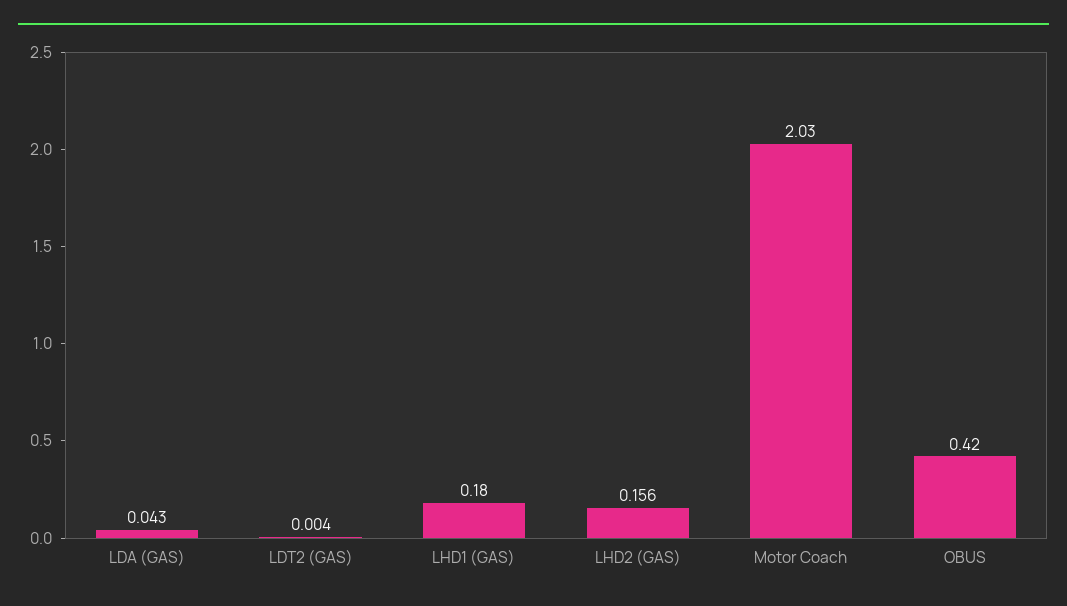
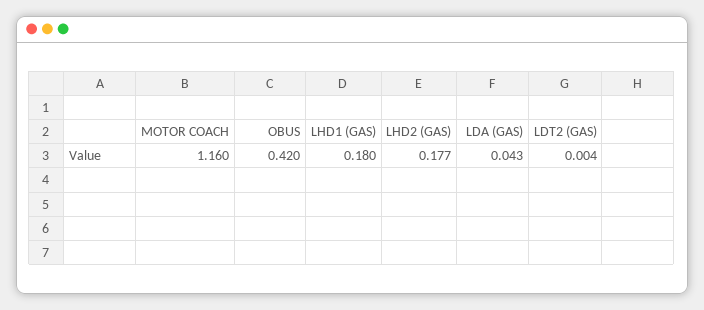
  {
    "LDA (GAS)": 0.043,
    "LDT2 (GAS)": 0.004,
    "LHD1 (GAS)": 0.18,
-   "LHD2 (GAS)": 0.156,
+   "LHD2 (GAS)": 0.177,
-   "Motor Coach": 2.03,
+   "Motor Coach": 1.16,
    "OBUS": 0.42
  }

